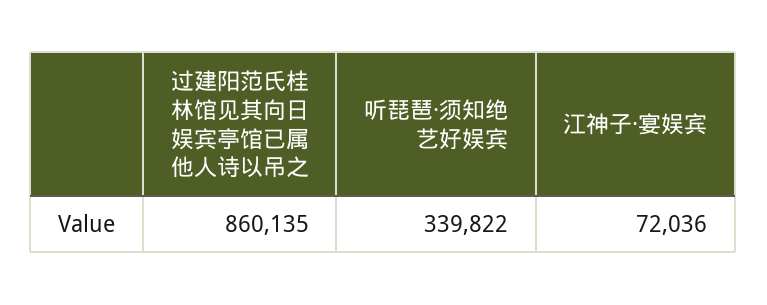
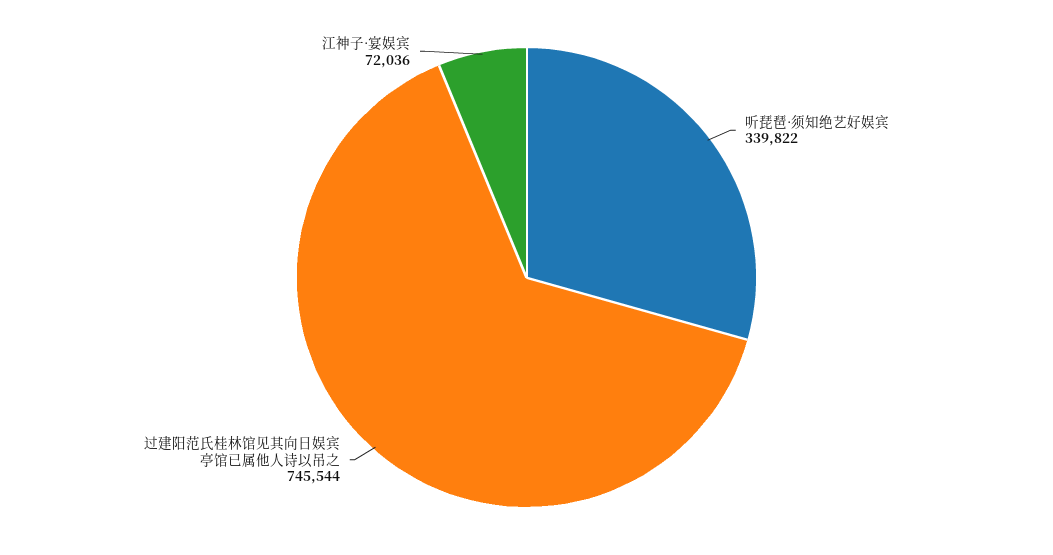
  {
-   "过建阳范氏桂林馆见其向日娱宾亭馆已属他人诗以吊之": 860135,
+   "过建阳范氏桂林馆见其向日娱宾亭馆已属他人诗以吊之": 745544,
    "听琵琶·须知绝艺好娱宾": 339822,
    "江神子·宴娱宾": 72036
  }

